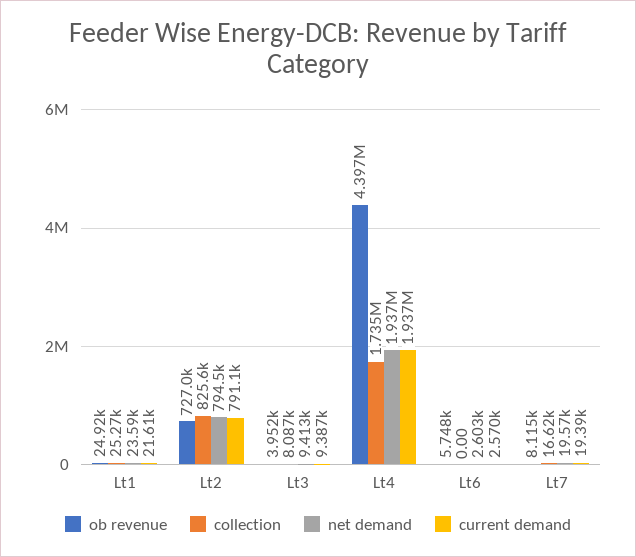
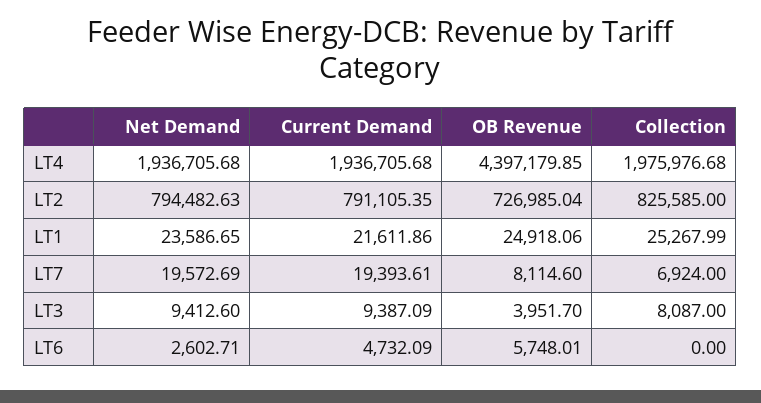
  {
    "ob revenue": {
      "Lt1": 24918.06,
      "Lt2": 726985.04,
      "Lt3": 3951.7,
      "Lt4": 4397179.85,
      "Lt6": 5748.01,
      "Lt7": 8114.6
    },
    "collection": {
      "Lt1": 25267.99,
      "Lt2": 825585,
      "Lt3": 8087,
-     "Lt4": 1735000,
+     "Lt4": 1975976.68,
      "Lt6": 0,
-     "Lt7": 16620
+     "Lt7": 6924
    },
    "net demand": {
      "Lt1": 23586.65,
      "Lt2": 794482.63,
      "Lt3": 9412.6,
      "Lt4": 1936705.68,
      "Lt6": 2602.71,
      "Lt7": 19572.69
    },
    "current demand": {
      "Lt1": 21611.86,
      "Lt2": 791105.35,
      "Lt3": 9387.09,
      "Lt4": 1936705.68,
-     "Lt6": 2570,
+     "Lt6": 4732.09,
      "Lt7": 19393.61
    }
  }

